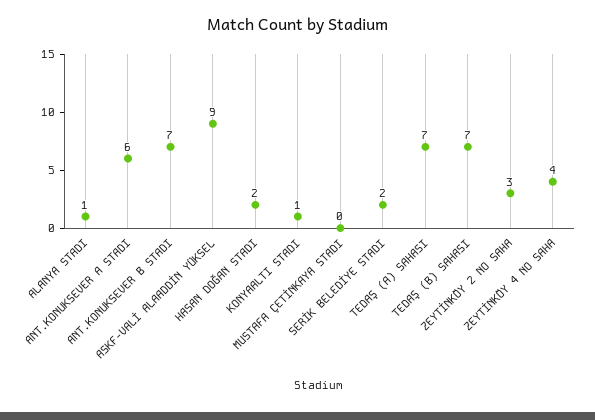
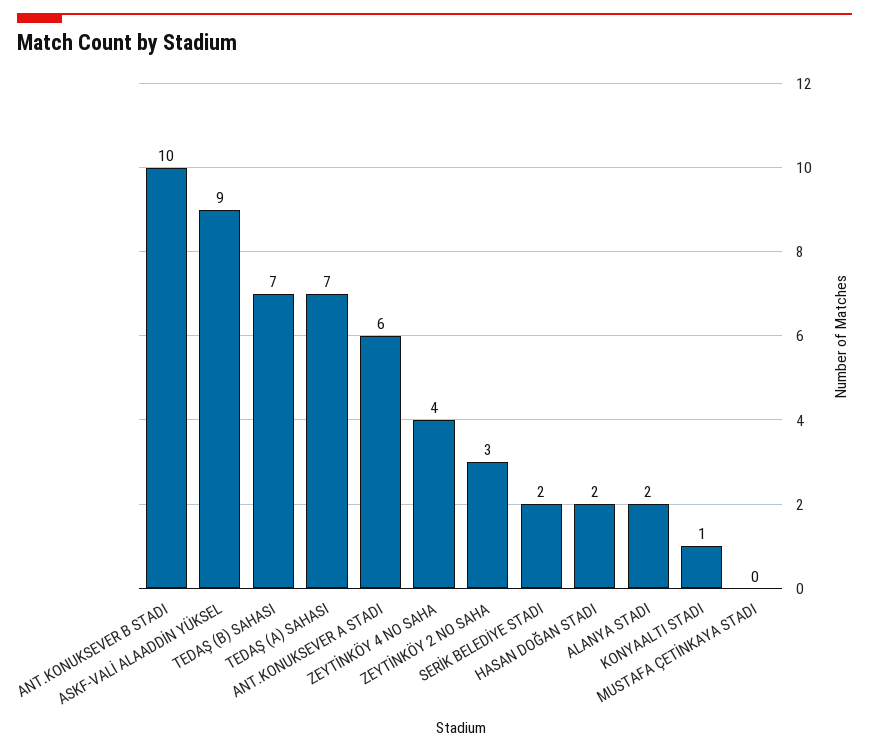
  {
-   "ALANYA STADI": 1,
+   "ALANYA STADI": 2,
    "ANT.KONUKSEVER A STADI": 6,
-   "ANT.KONUKSEVER B STADI": 7,
+   "ANT.KONUKSEVER B STADI": 10,
    "ASKF-VALİ ALAADDİN YÜKSEL": 9,
    "HASAN DOĞAN STADI": 2,
    "KONYAALTI STADI": 1,
    "MUSTAFA ÇETİNKAYA STADI": 0,
    "SERİK BELEDİYE STADI": 2,
    "TEDAŞ (A) SAHASI": 7,
    "TEDAŞ (B) SAHASI": 7,
    "ZEYTİNKÖY 2 NO SAHA": 3,
    "ZEYTİNKÖY 4 NO SAHA": 4
  }

